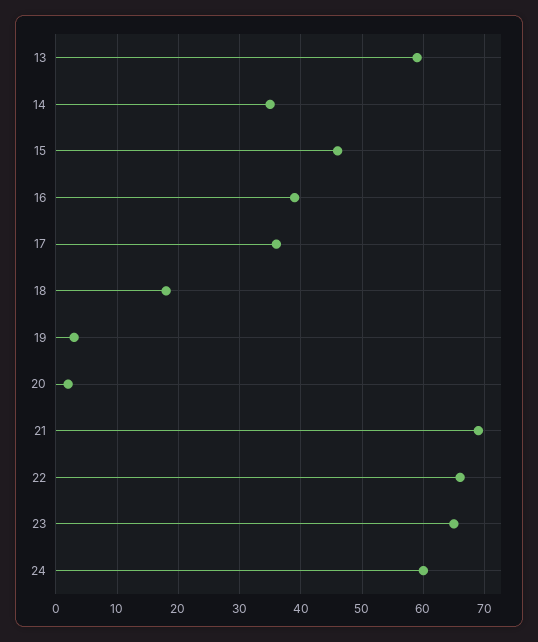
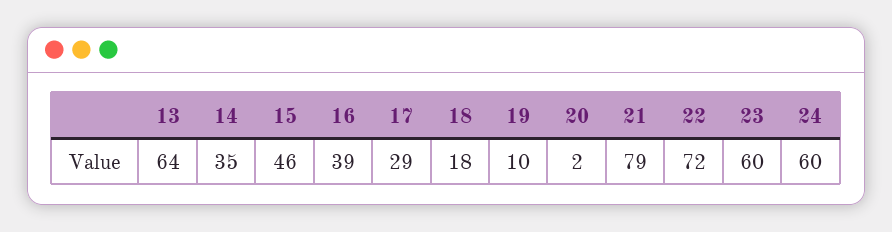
  {
-   "13": 59,
+   "13": 64,
    "14": 35,
    "15": 46,
    "16": 39,
-   "17": 36,
+   "17": 29,
    "18": 18,
-   "19": 3,
+   "19": 10,
    "20": 2,
-   "21": 69,
+   "21": 79,
-   "22": 66,
+   "22": 72,
-   "23": 65,
+   "23": 60,
    "24": 60
  }

